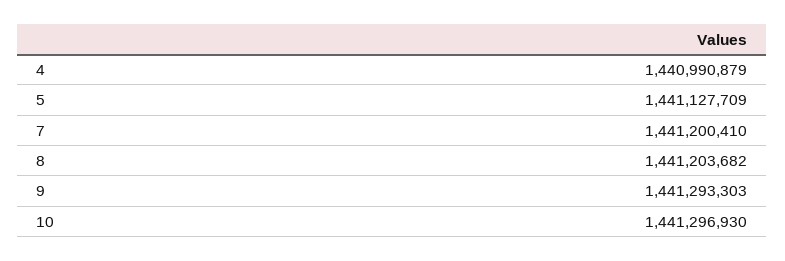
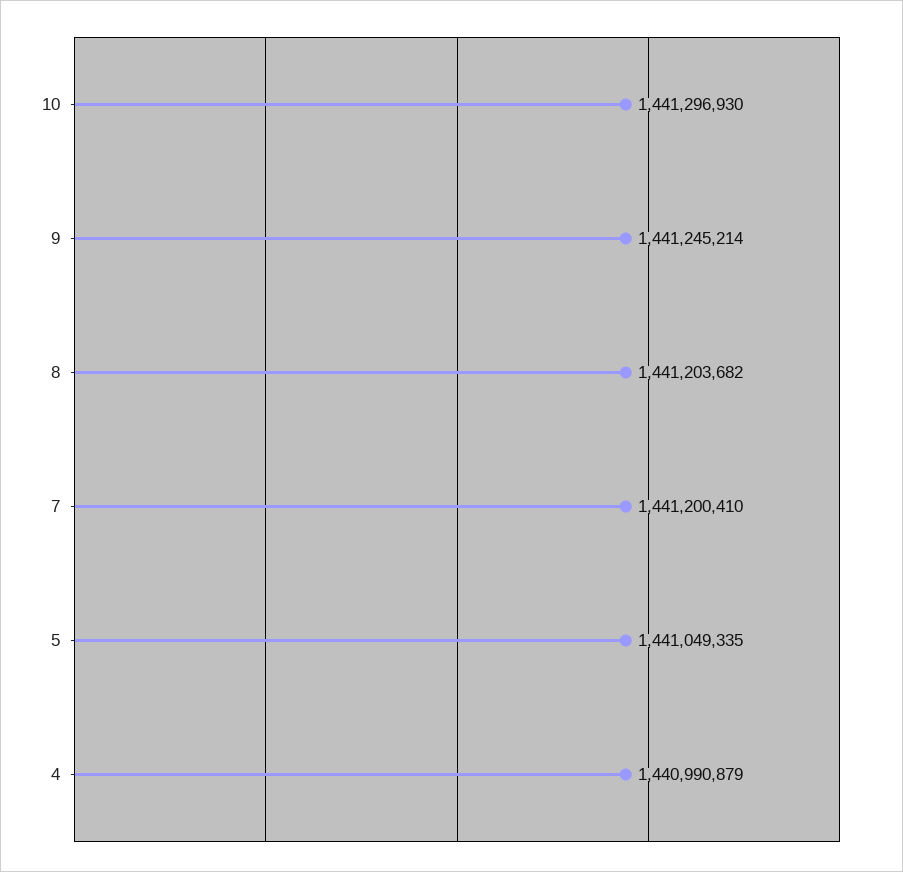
  {
    "4": 1440990879,
-   "5": 1441127709,
+   "5": 1441049335,
    "7": 1441200410,
    "8": 1441203682,
-   "9": 1441293303,
+   "9": 1441245214,
    "10": 1441296930
  }

